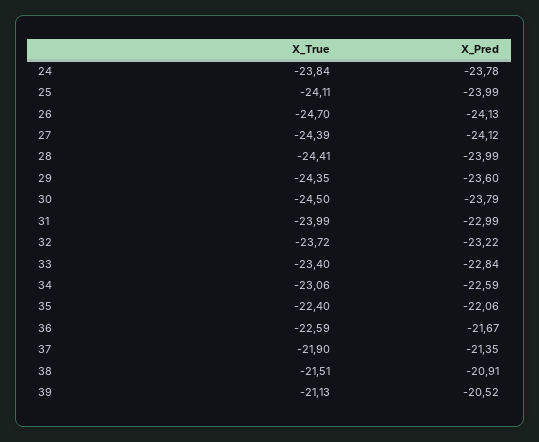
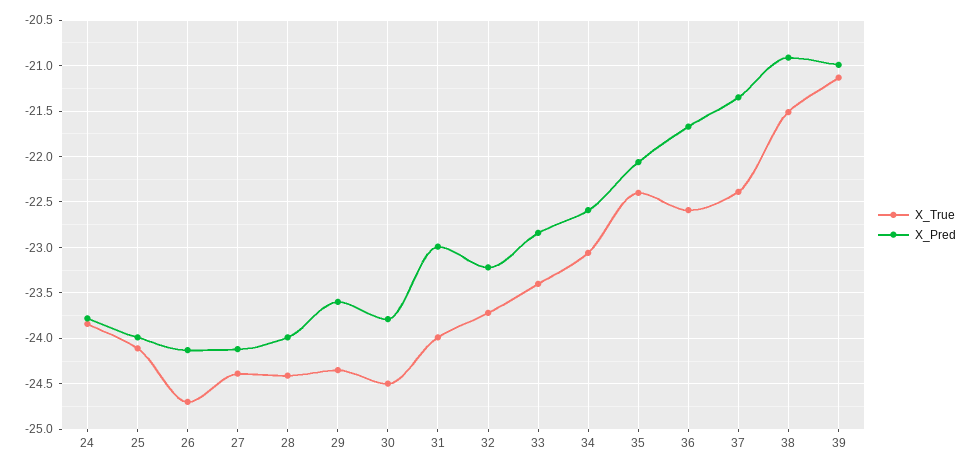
  {
    "X_True": {
      "24": -23.84,
      "25": -24.11,
      "26": -24.7,
      "27": -24.39,
      "28": -24.41,
      "29": -24.35,
      "30": -24.5,
      "31": -23.99,
      "32": -23.72,
      "33": -23.4,
      "34": -23.06,
      "35": -22.4,
      "36": -22.59,
-     "37": -21.9,
+     "37": -22.4,
      "38": -21.51,
      "39": -21.13
    },
    "X_Pred": {
      "24": -23.78,
      "25": -23.99,
      "26": -24.13,
      "27": -24.12,
      "28": -23.99,
      "29": -23.6,
      "30": -23.79,
      "31": -22.99,
      "32": -23.22,
      "33": -22.84,
      "34": -22.59,
      "35": -22.06,
      "36": -21.67,
      "37": -21.35,
      "38": -20.91,
-     "39": -20.52
+     "39": -21
    }
  }

